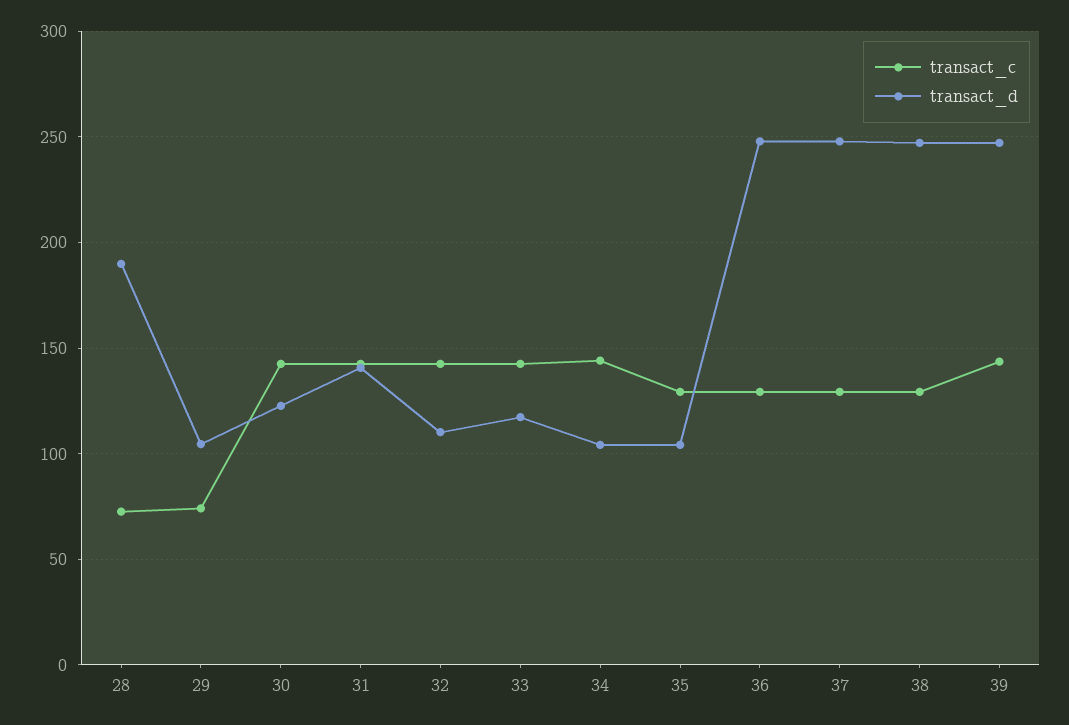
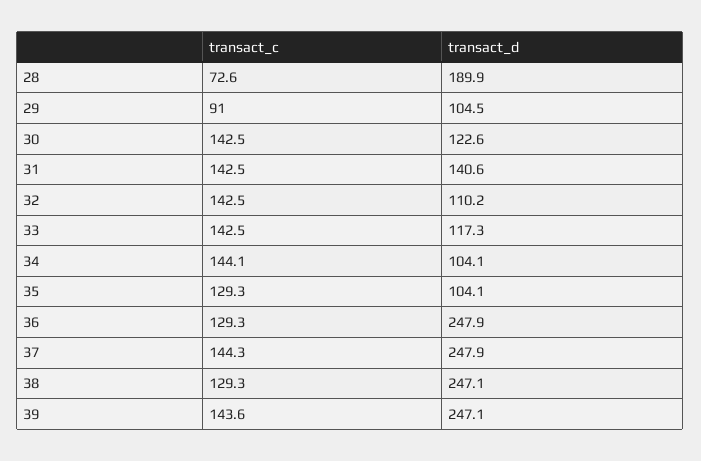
  {
    "transact_c": {
      "28": 72.6,
-     "29": 75,
+     "29": 91,
      "30": 142.5,
      "31": 142.5,
      "32": 142.5,
      "33": 142.5,
      "34": 144.1,
      "35": 129.3,
      "36": 129.3,
-     "37": 130,
+     "37": 144.3,
      "38": 129.3,
      "39": 143.6
    },
    "transact_d": {
      "28": 189.9,
      "29": 104.5,
      "30": 122.6,
      "31": 140.6,
      "32": 110.2,
      "33": 117.3,
      "34": 104.1,
      "35": 104.1,
      "36": 247.9,
      "37": 247.9,
      "38": 247.1,
      "39": 247.1
    }
  }

